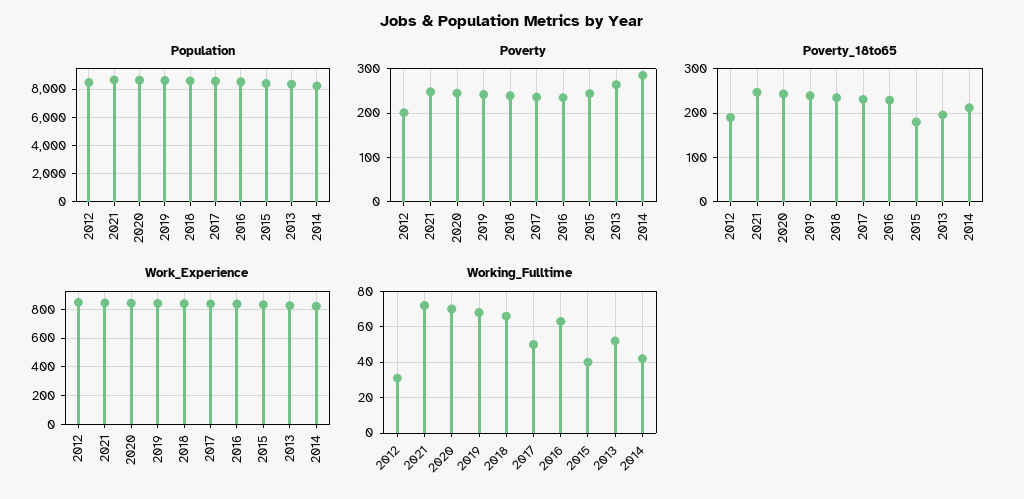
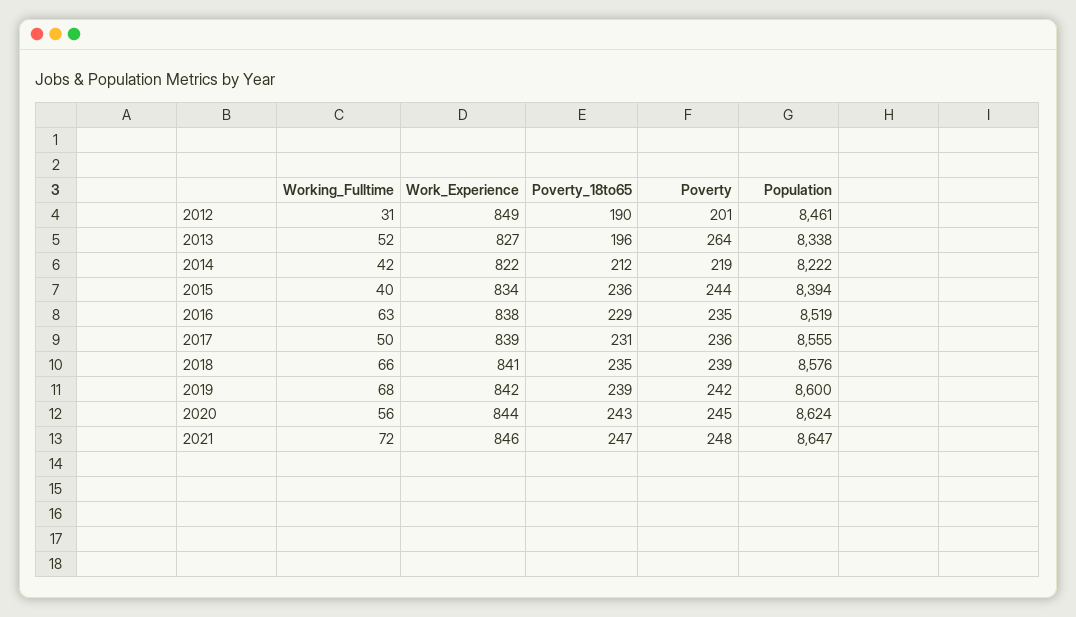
  {
    "Population": {
      "2012": 8461,
      "2021": 8647,
      "2020": 8624,
      "2019": 8600,
      "2018": 8576,
      "2017": 8555,
      "2016": 8519,
      "2015": 8394,
      "2013": 8338,
      "2014": 8222
    },
    "Poverty": {
      "2012": 201,
      "2021": 248,
      "2020": 245,
      "2019": 242,
      "2018": 239,
      "2017": 236,
      "2016": 235,
      "2015": 244,
      "2013": 264,
-     "2014": 280
+     "2014": 219
    },
    "Poverty_18to65": {
      "2012": 190,
      "2021": 247,
      "2020": 243,
      "2019": 239,
      "2018": 235,
      "2017": 231,
      "2016": 229,
-     "2015": 180,
+     "2015": 236,
      "2013": 196,
      "2014": 212
    },
    "Work_Experience": {
      "2012": 849,
      "2021": 846,
      "2020": 844,
      "2019": 842,
      "2018": 841,
      "2017": 839,
      "2016": 838,
      "2015": 834,
      "2013": 827,
      "2014": 822
    },
    "Working_Fulltime": {
      "2012": 31,
      "2021": 72,
-     "2020": 70,
+     "2020": 56,
      "2019": 68,
      "2018": 66,
      "2017": 50,
      "2016": 63,
      "2015": 40,
      "2013": 52,
      "2014": 42
    }
  }

